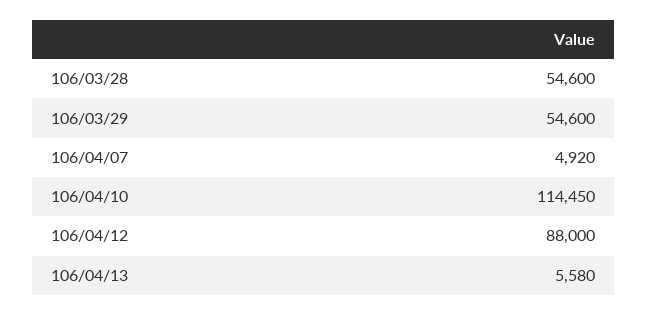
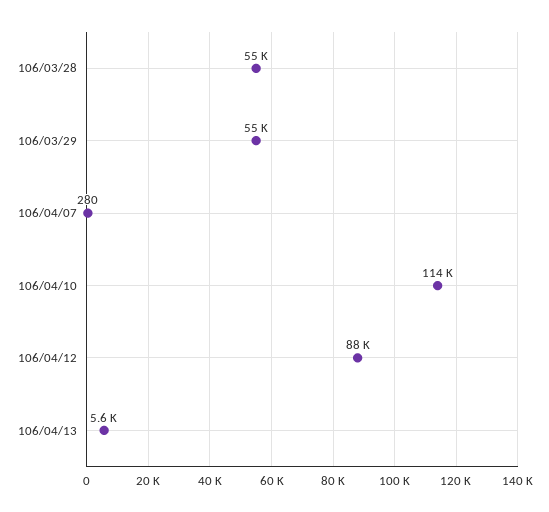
  {
    "106/03/28": 54600,
    "106/03/29": 54600,
-   "106/04/07": 4920,
+   "106/04/07": 280,
    "106/04/10": 114450,
    "106/04/12": 88000,
    "106/04/13": 5580
  }

